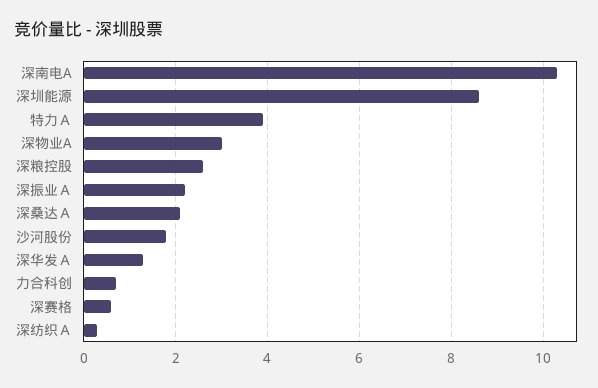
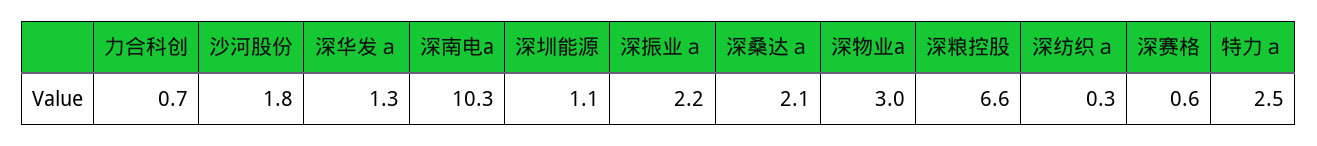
  {
    "深南电A": 10.3,
-   "深圳能源": 8.5,
+   "深圳能源": 1.1,
-   "特力Ａ": 4,
+   "特力Ａ": 2.5,
    "深物业A": 3,
-   "深粮控股": 2.5,
+   "深粮控股": 6.6,
    "深振业Ａ": 2.2,
    "深桑达Ａ": 2.1,
    "沙河股份": 1.8,
    "深华发Ａ": 1.3,
    "力合科创": 0.7,
    "深赛格": 0.6,
    "深纺织Ａ": 0.3
  }

